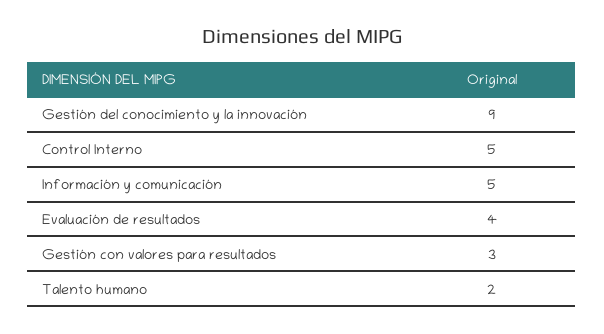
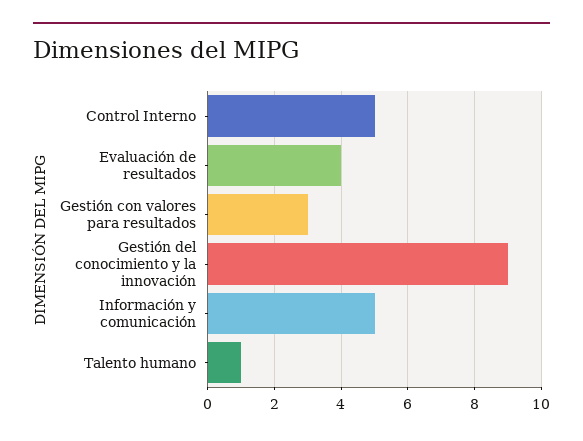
  {
    "Gestión del conocimiento y la innovación": 9,
    "Control Interno": 5,
    "Información y comunicación": 5,
    "Evaluación de resultados": 4,
    "Gestión con valores para resultados": 3,
-   "Talento humano": 2
+   "Talento humano": 1
  }

